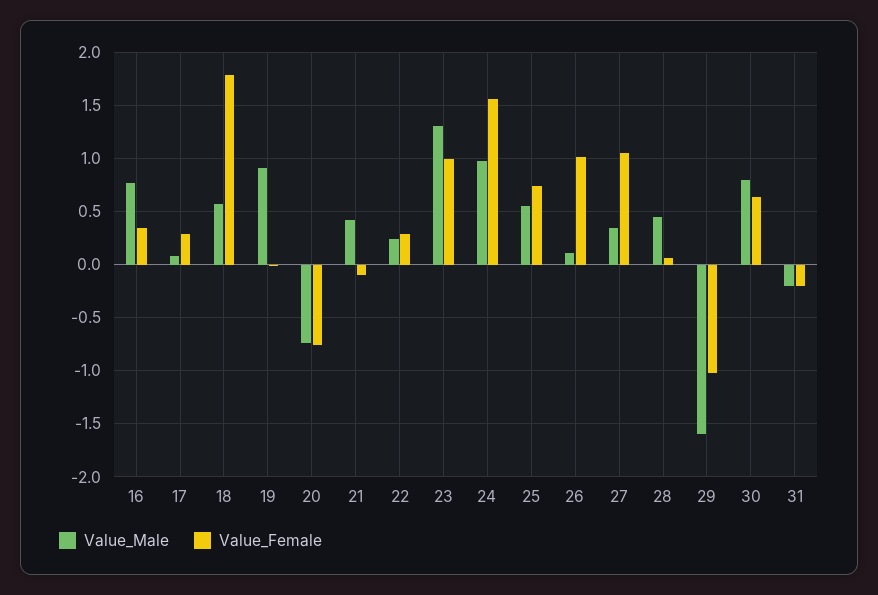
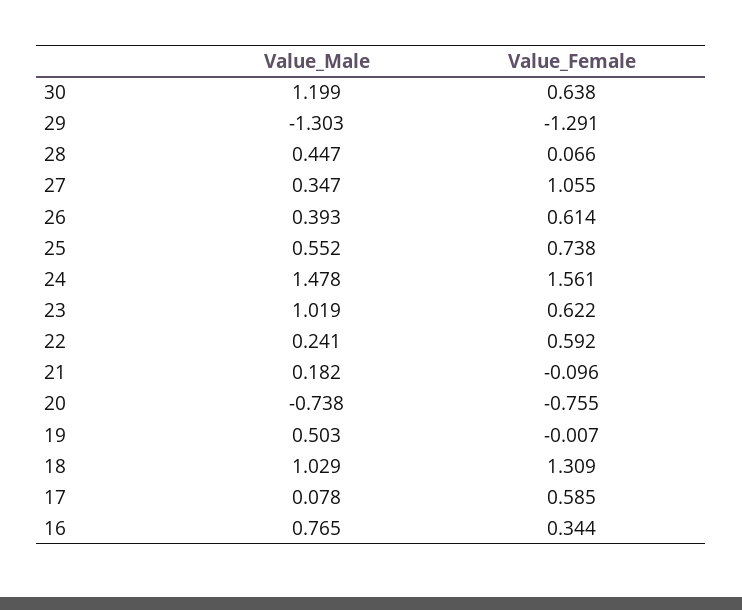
  {
    "Value_Male": {
      "16": 0.765,
      "17": 0.078,
-     "18": 0.6,
+     "18": 1.029,
-     "19": 0.9,
+     "19": 0.503,
      "20": -0.738,
-     "21": 0.4,
+     "21": 0.182,
      "22": 0.241,
-     "23": 1.3,
+     "23": 1.019,
-     "24": 1,
+     "24": 1.478,
      "25": 0.552,
-     "26": 0.1,
+     "26": 0.393,
      "27": 0.347,
      "28": 0.447,
-     "29": -1.6,
+     "29": -1.303,
-     "30": 0.8,
+     "30": 1.199
-     "31": -0.2
    },
    "Value_Female": {
      "16": 0.344,
-     "17": 0.3,
+     "17": 0.585,
-     "18": 1.8,
+     "18": 1.309,
      "19": -0.007,
      "20": -0.755,
      "21": -0.096,
-     "22": 0.3,
+     "22": 0.592,
-     "23": 1,
+     "23": 0.622,
      "24": 1.561,
      "25": 0.738,
-     "26": 1,
+     "26": 0.614,
      "27": 1.055,
      "28": 0.066,
-     "29": -1,
+     "29": -1.291,
-     "30": 0.638,
+     "30": 0.638
-     "31": -0.2
    }
  }

